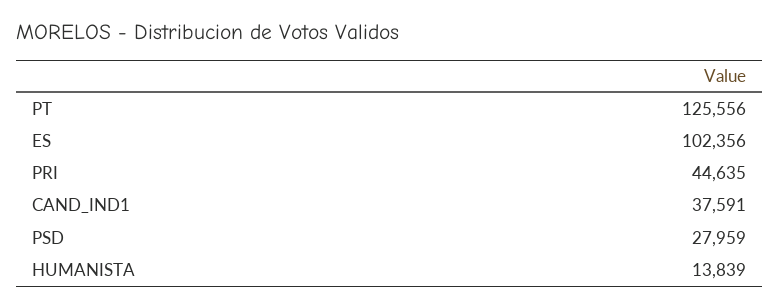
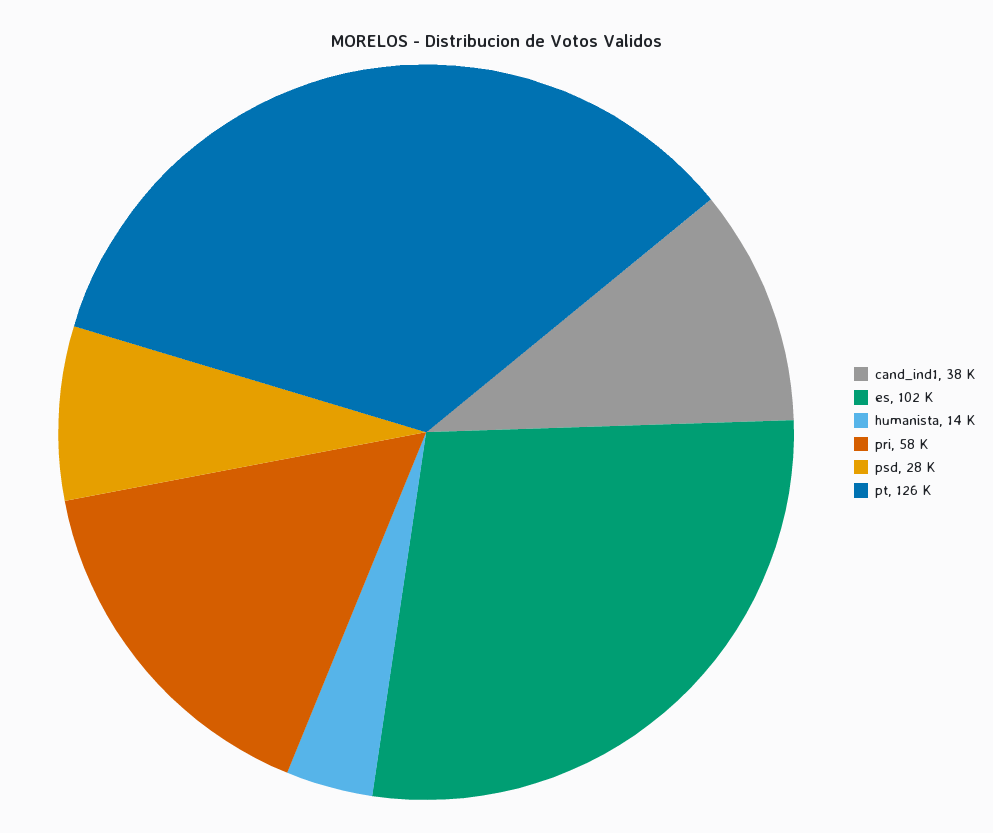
  {
    "PT": 125556,
    "ES": 102356,
-   "PRI": 44635,
+   "PRI": 58000,
    "CAND_IND1": 37591,
    "PSD": 27959,
    "HUMANISTA": 13839
  }

